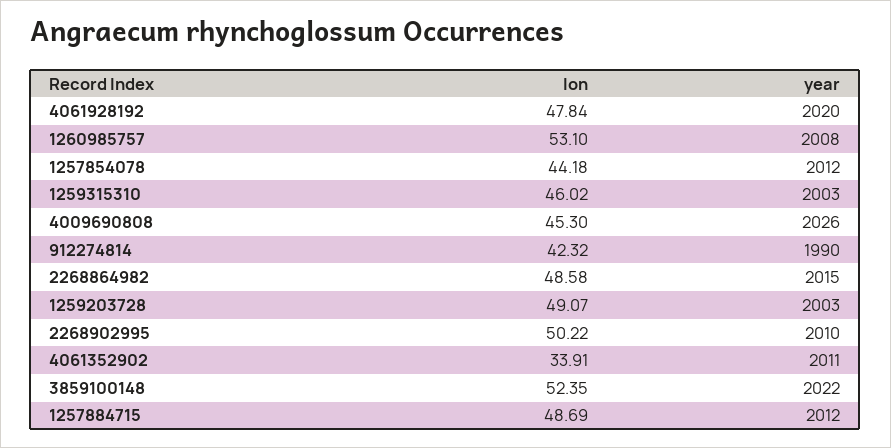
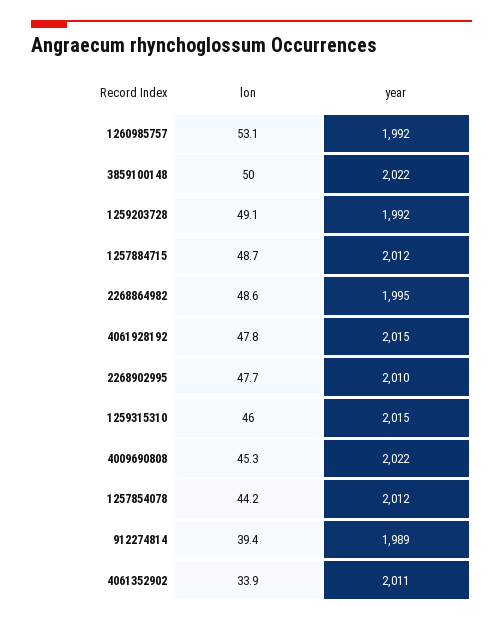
  {
    "lon": {
      "4061928192": 47.84,
      "1260985757": 53.1,
      "1257854078": 44.18,
      "1259315310": 46.02,
      "4009690808": 45.3,
-     "912274814": 42.32,
+     "912274814": 39.4,
      "2268864982": 48.58,
      "1259203728": 49.07,
-     "2268902995": 50.22,
+     "2268902995": 47.7,
      "4061352902": 33.91,
-     "3859100148": 52.35,
+     "3859100148": 50,
      "1257884715": 48.69
    },
    "year": {
-     "4061928192": 2020,
+     "4061928192": 2015,
-     "1260985757": 2008,
+     "1260985757": 1992,
      "1257854078": 2012,
-     "1259315310": 2003,
+     "1259315310": 2015,
-     "4009690808": 2026,
+     "4009690808": 2022,
-     "912274814": 1990,
+     "912274814": 1989,
-     "2268864982": 2015,
+     "2268864982": 1995,
-     "1259203728": 2003,
+     "1259203728": 1992,
      "2268902995": 2010,
      "4061352902": 2011,
      "3859100148": 2022,
      "1257884715": 2012
    }
  }

